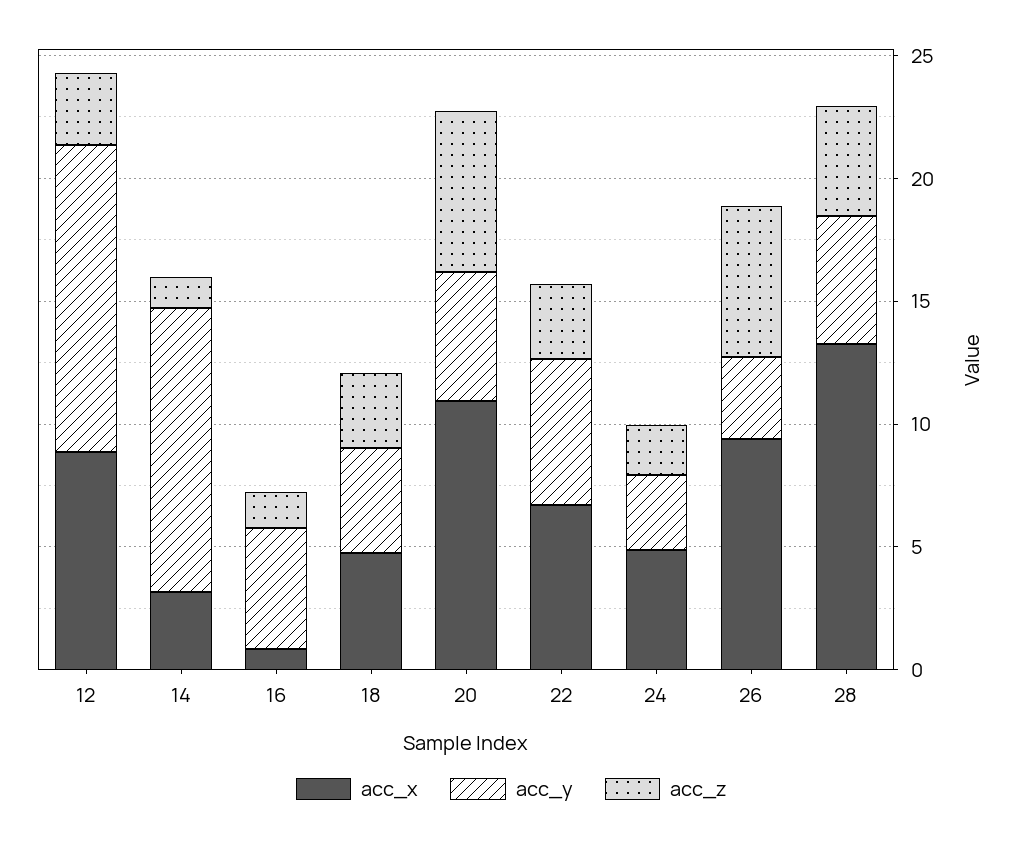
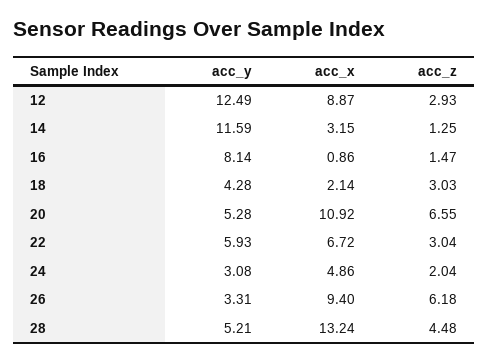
  {
    "acc_x": {
      "12": 8.87,
      "14": 3.15,
      "16": 0.86,
-     "18": 5,
+     "18": 2.14,
      "20": 10.92,
      "22": 6.72,
      "24": 4.86,
      "26": 9.4,
      "28": 13.24
    },
    "acc_y": {
      "12": 12.49,
      "14": 11.59,
-     "16": 5,
+     "16": 8.14,
      "18": 4.28,
      "20": 5.28,
      "22": 5.93,
      "24": 3.08,
      "26": 3.31,
      "28": 5.21
    },
    "acc_z": {
      "12": 2.93,
      "14": 1.25,
      "16": 1.47,
      "18": 3.03,
      "20": 6.55,
      "22": 3.04,
      "24": 2.04,
      "26": 6.18,
      "28": 4.48
    }
  }

